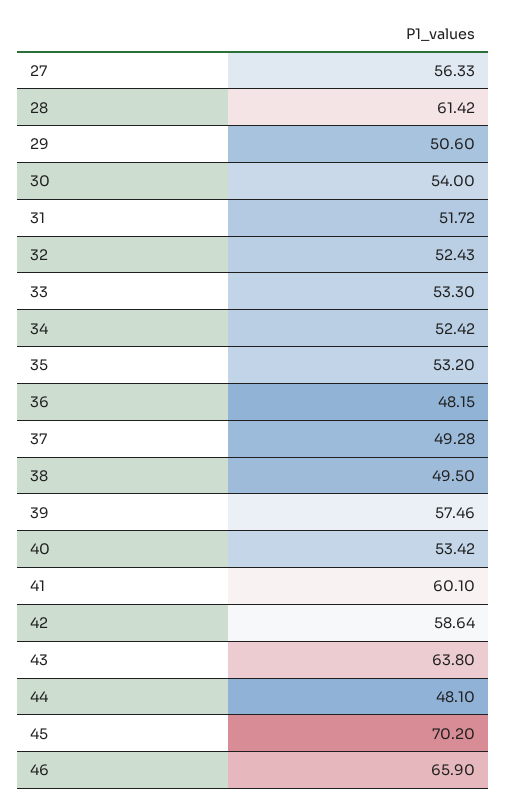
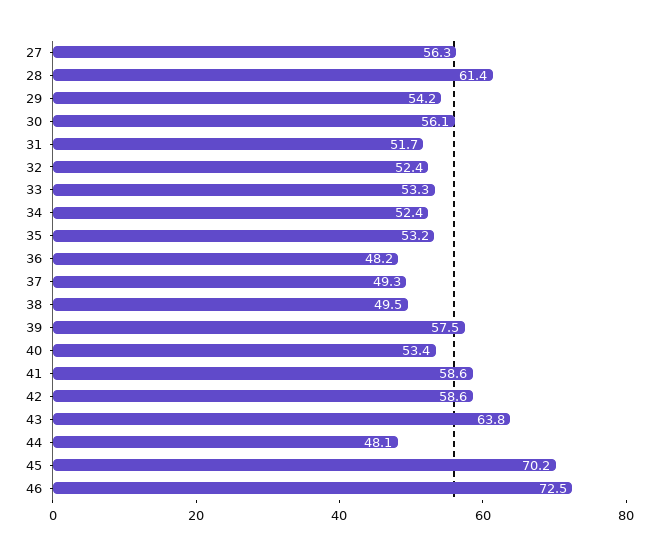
  {
    "27": 56.33,
    "28": 61.42,
-   "29": 50.6,
+   "29": 54.2,
-   "30": 54,
+   "30": 56.1,
    "31": 51.72,
    "32": 52.43,
    "33": 53.3,
    "34": 52.42,
    "35": 53.2,
    "36": 48.15,
    "37": 49.28,
    "38": 49.5,
    "39": 57.46,
    "40": 53.42,
-   "41": 60.1,
+   "41": 58.6,
    "42": 58.64,
    "43": 63.8,
    "44": 48.1,
    "45": 70.2,
-   "46": 65.9
+   "46": 72.5
  }

